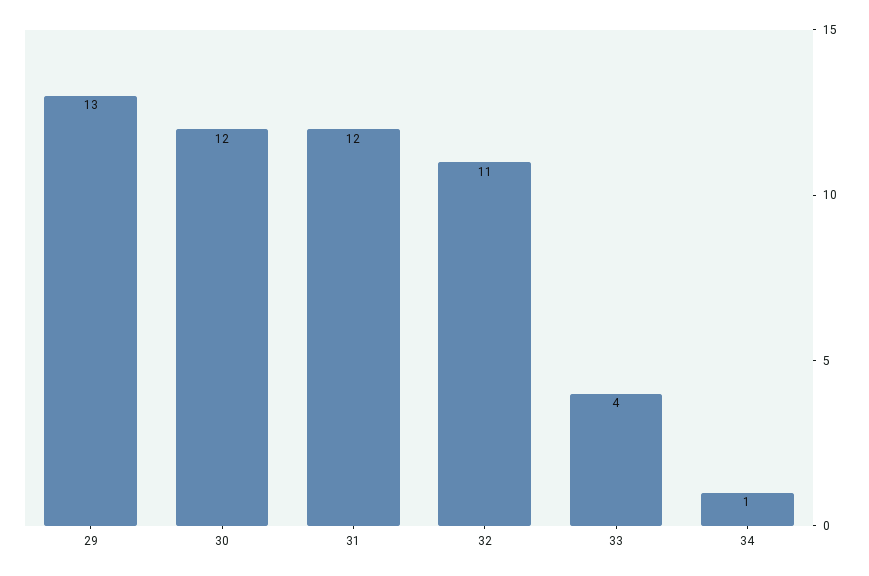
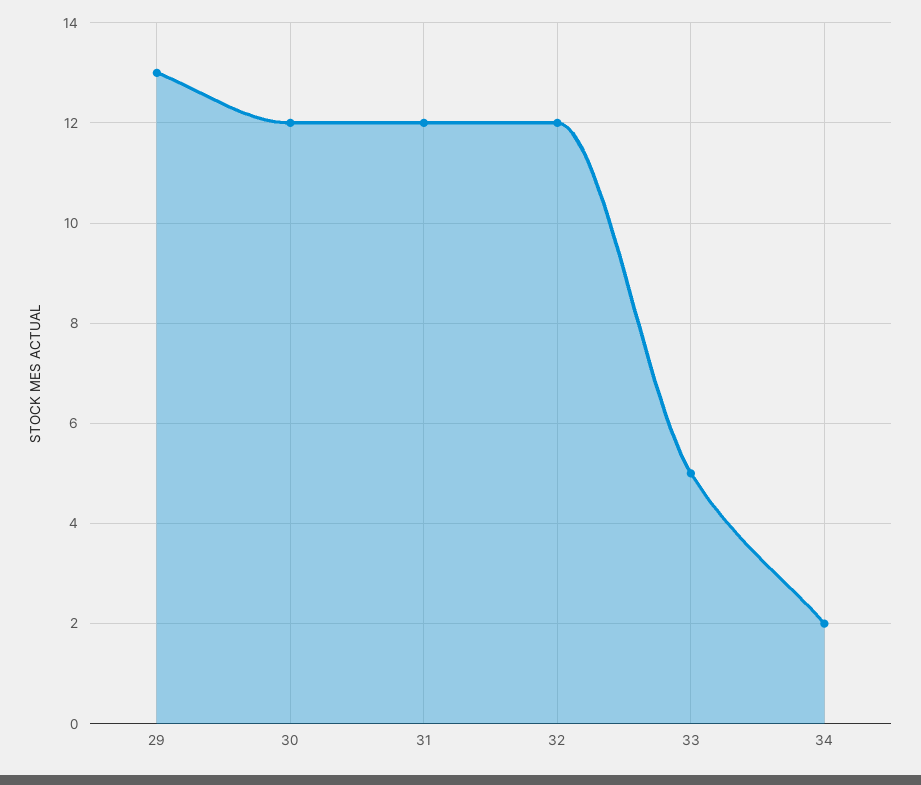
  {
    "29": 13,
    "30": 12,
    "31": 12,
-   "32": 11,
+   "32": 12,
-   "33": 4,
+   "33": 5,
-   "34": 1
+   "34": 2
  }

